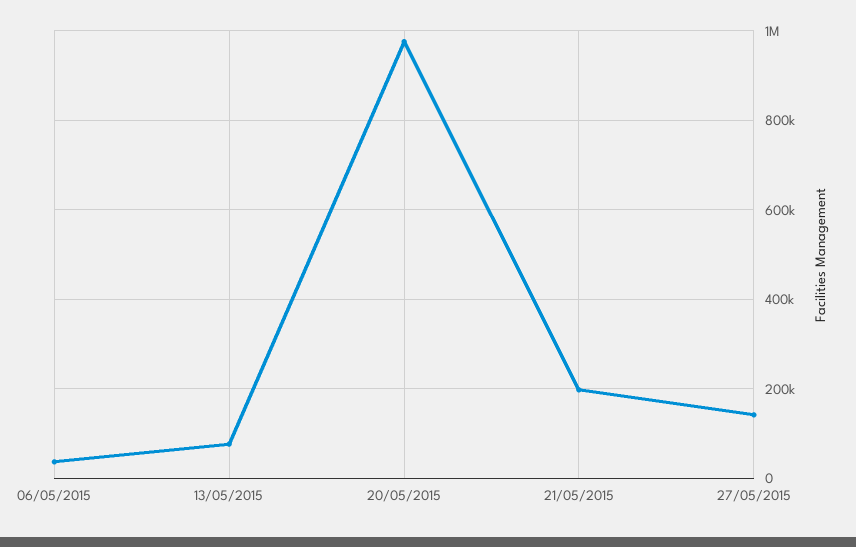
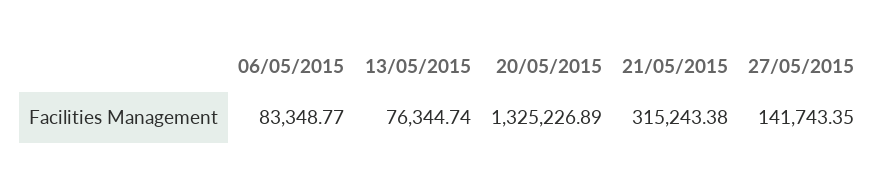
  {
-   "06/05/2015": 40000,
+   "06/05/2015": 83348.77,
    "13/05/2015": 76344.74,
-   "20/05/2015": 980000,
+   "20/05/2015": 1325226.89,
-   "21/05/2015": 200000,
+   "21/05/2015": 315243.38,
    "27/05/2015": 141743.35
  }

